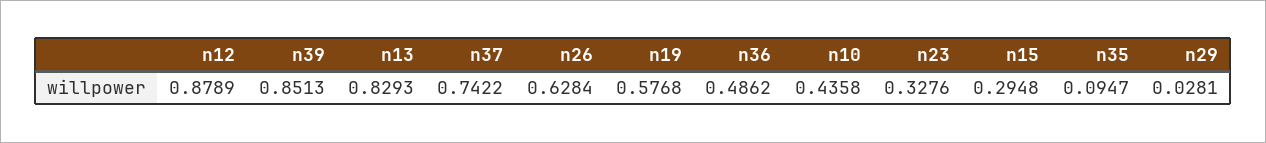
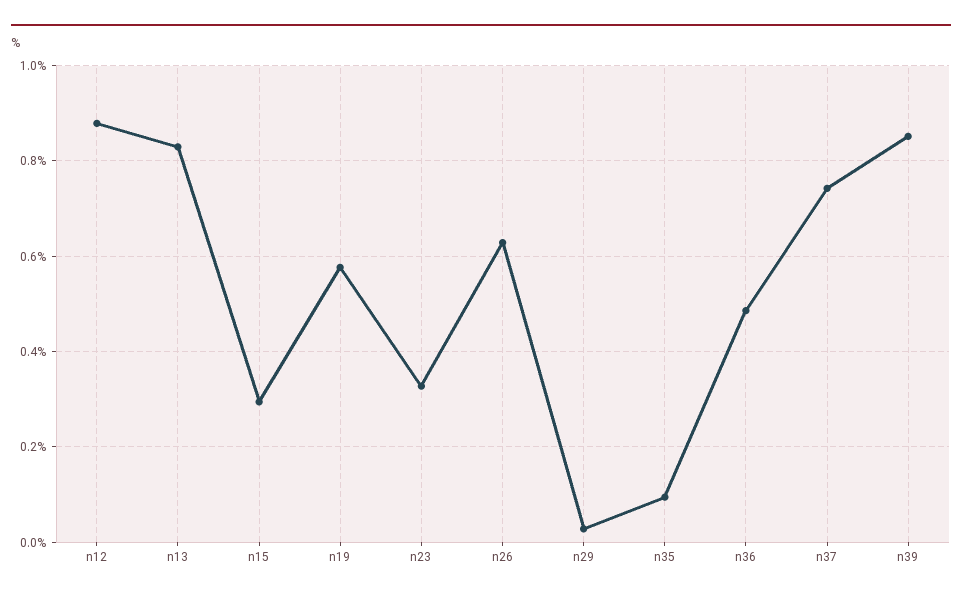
  {
    "n12": 0.8789,
    "n39": 0.8513,
    "n13": 0.8293,
    "n37": 0.7422,
    "n26": 0.6284,
    "n19": 0.5768,
    "n36": 0.4862,
-   "n10": 0.4358,
    "n23": 0.3276,
    "n15": 0.2948,
    "n35": 0.0947,
    "n29": 0.0281
  }

